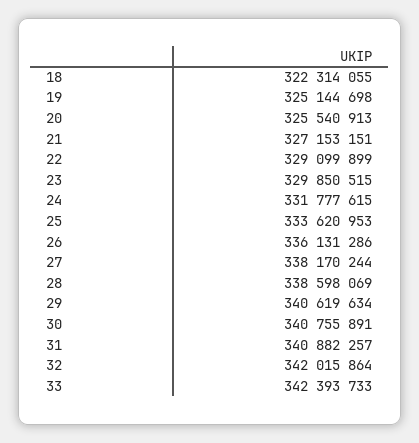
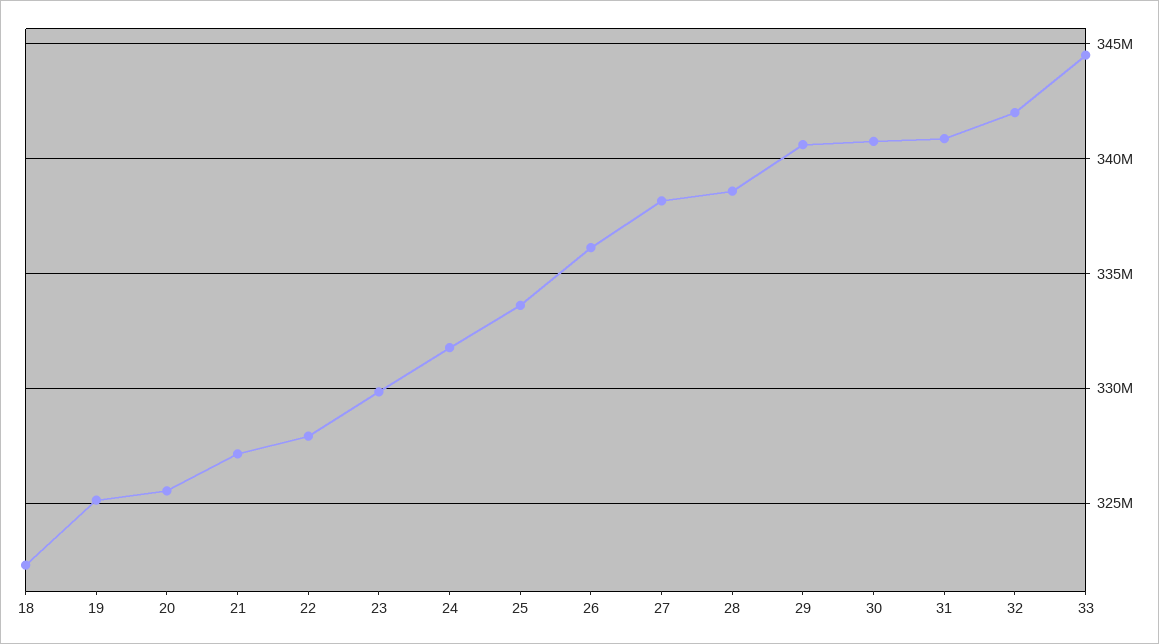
  {
    "18": 322314055,
    "19": 325144698,
    "20": 325540913,
    "21": 327153151,
-   "22": 329099899,
+   "22": 328000000,
    "23": 329850515,
    "24": 331777615,
    "25": 333620953,
    "26": 336131286,
    "27": 338170244,
    "28": 338598069,
    "29": 340619634,
    "30": 340755891,
    "31": 340882257,
    "32": 342015864,
-   "33": 342393733
+   "33": 344500000
  }

